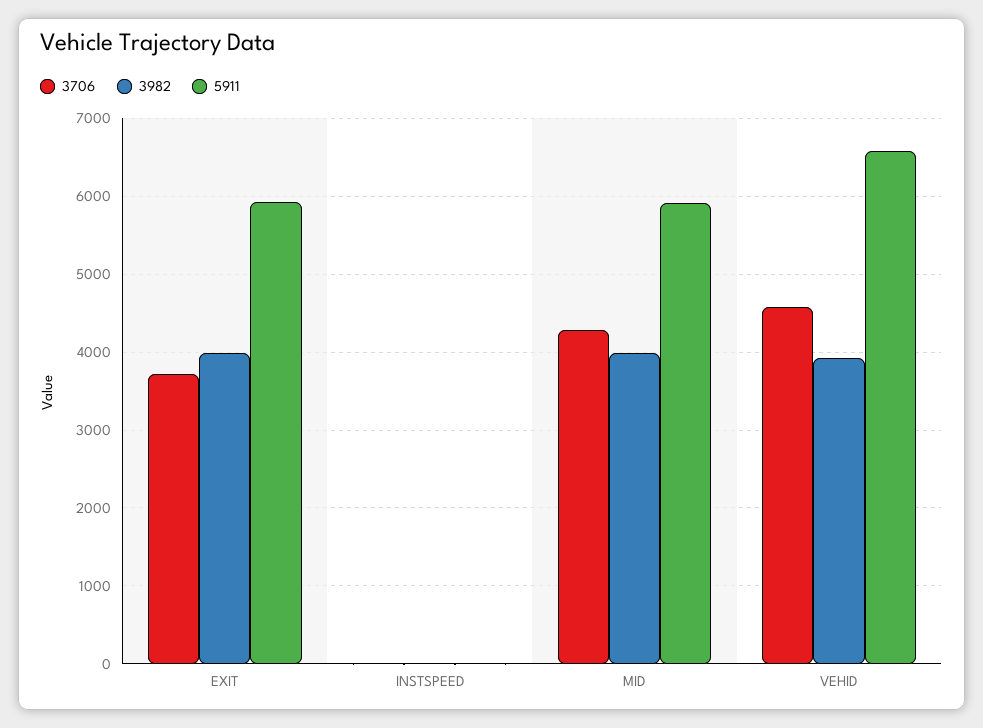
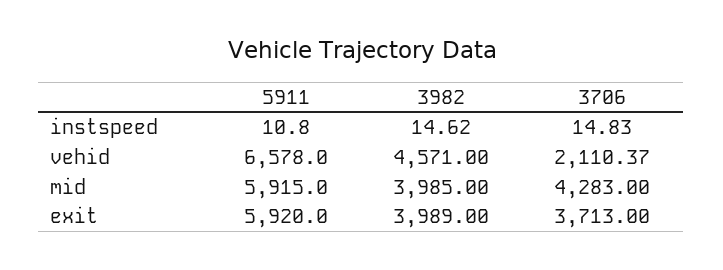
  {
    "3706": {
      "EXIT": 3713,
      "INSTSPEED": 14.83,
      "MID": 4283,
-     "VEHID": 4600
+     "VEHID": 2110.37
    },
    "3982": {
      "EXIT": 3989,
      "INSTSPEED": 14.62,
      "MID": 3985,
-     "VEHID": 3900
+     "VEHID": 4571
    },
    "5911": {
      "EXIT": 5920,
      "INSTSPEED": 10.8,
      "MID": 5915,
      "VEHID": 6578
    }
  }

